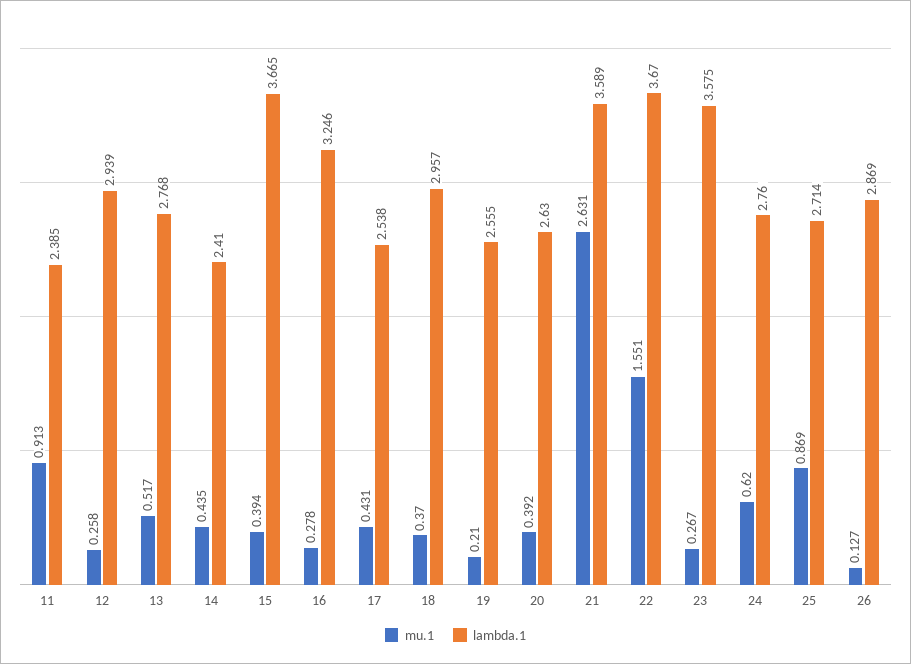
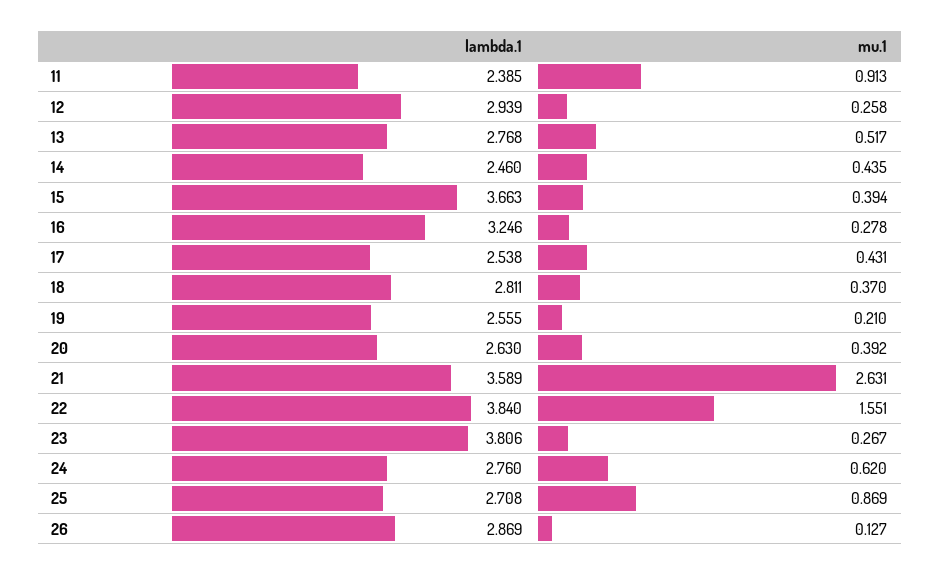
  {
    "mu.1": {
      "11": 0.913,
      "12": 0.258,
      "13": 0.517,
      "14": 0.435,
      "15": 0.394,
      "16": 0.278,
      "17": 0.431,
      "18": 0.37,
      "19": 0.21,
      "20": 0.392,
      "21": 2.631,
      "22": 1.551,
      "23": 0.267,
      "24": 0.62,
      "25": 0.869,
      "26": 0.127
    },
    "lambda.1": {
      "11": 2.385,
      "12": 2.939,
      "13": 2.768,
-     "14": 2.41,
+     "14": 2.46,
-     "15": 3.665,
+     "15": 3.663,
      "16": 3.246,
      "17": 2.538,
-     "18": 2.957,
+     "18": 2.811,
      "19": 2.555,
      "20": 2.63,
      "21": 3.589,
-     "22": 3.67,
+     "22": 3.84,
-     "23": 3.575,
+     "23": 3.806,
      "24": 2.76,
-     "25": 2.714,
+     "25": 2.708,
      "26": 2.869
    }
  }

